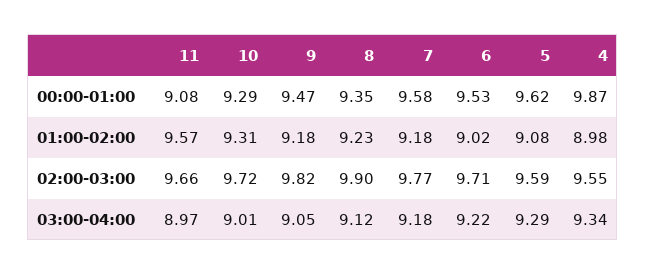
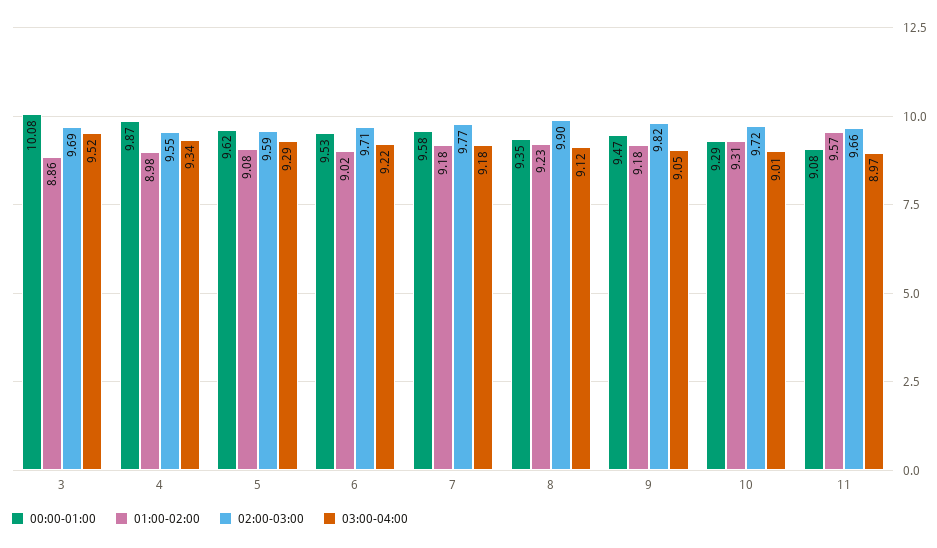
  {
    "00:00-01:00": {
      "11": 9.08,
      "10": 9.29,
      "9": 9.47,
      "8": 9.35,
      "7": 9.58,
      "6": 9.53,
      "5": 9.62,
-     "4": 9.87
+     "4": 9.87,
+     "3": 10.08
    },
    "01:00-02:00": {
      "11": 9.57,
      "10": 9.31,
      "9": 9.18,
      "8": 9.23,
      "7": 9.18,
      "6": 9.02,
      "5": 9.08,
-     "4": 8.98
+     "4": 8.98,
+     "3": 8.86
    },
    "02:00-03:00": {
      "11": 9.66,
      "10": 9.72,
      "9": 9.82,
      "8": 9.9,
      "7": 9.77,
      "6": 9.71,
      "5": 9.59,
-     "4": 9.55
+     "4": 9.55,
+     "3": 9.69
    },
    "03:00-04:00": {
      "11": 8.97,
      "10": 9.01,
      "9": 9.05,
      "8": 9.12,
      "7": 9.18,
      "6": 9.22,
      "5": 9.29,
-     "4": 9.34
+     "4": 9.34,
+     "3": 9.52
    }
  }

